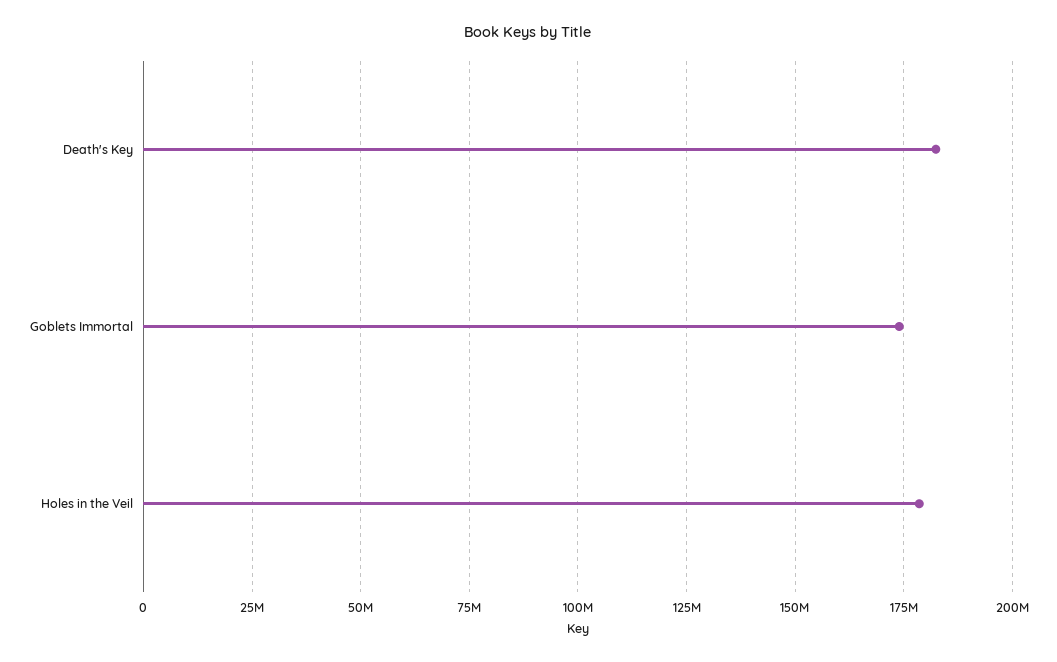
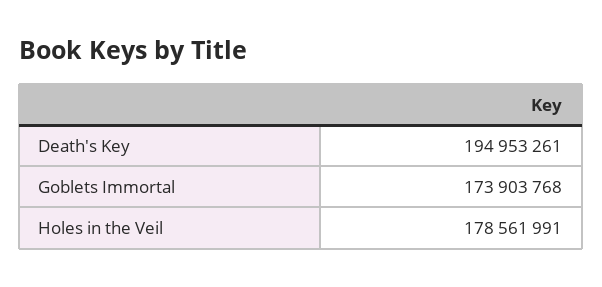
  {
-   "Death's Key": 182500000,
+   "Death's Key": 194953261,
    "Goblets Immortal": 173903768,
    "Holes in the Veil": 178561991
  }

